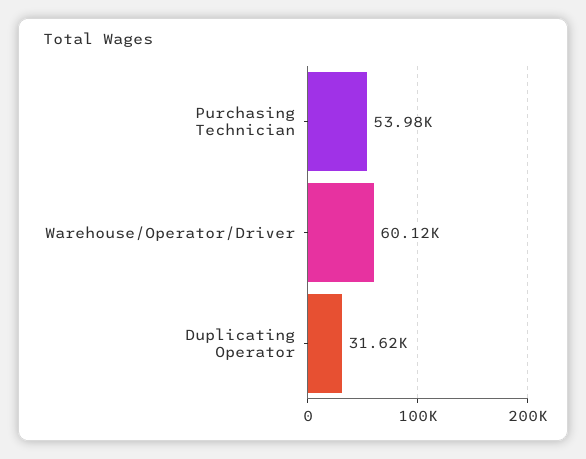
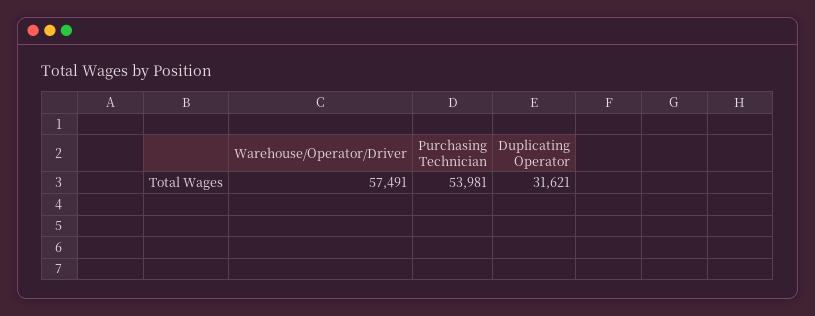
  {
    "Purchasing Technician": 53981,
-   "Warehouse/Operator/Driver": 60120,
+   "Warehouse/Operator/Driver": 57491,
    "Duplicating Operator": 31621
  }

